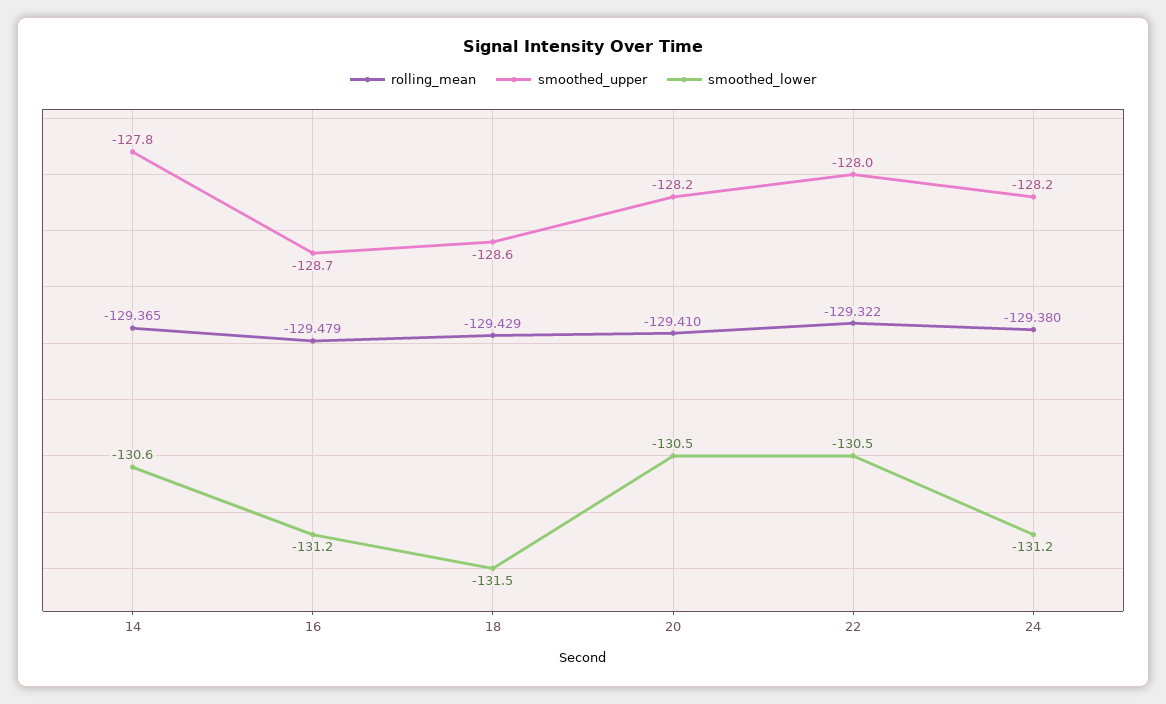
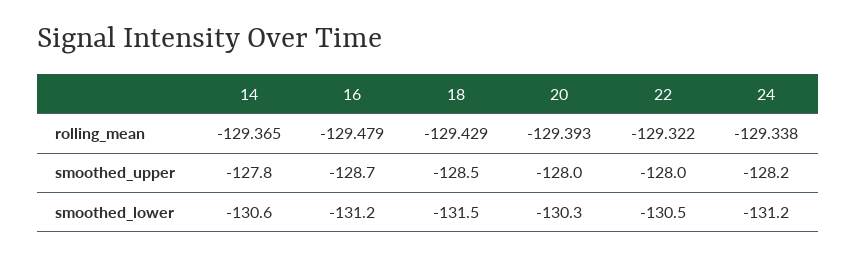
  {
    "rolling_mean": {
      "14": -129.365,
      "16": -129.479,
      "18": -129.429,
-     "20": -129.41,
+     "20": -129.393,
      "22": -129.322,
-     "24": -129.38
+     "24": -129.338
    },
    "smoothed_upper": {
      "14": -127.8,
      "16": -128.7,
-     "18": -128.6,
+     "18": -128.5,
-     "20": -128.2,
+     "20": -128,
      "22": -128,
      "24": -128.2
    },
    "smoothed_lower": {
      "14": -130.6,
      "16": -131.2,
      "18": -131.5,
-     "20": -130.5,
+     "20": -130.3,
      "22": -130.5,
      "24": -131.2
    }
  }

